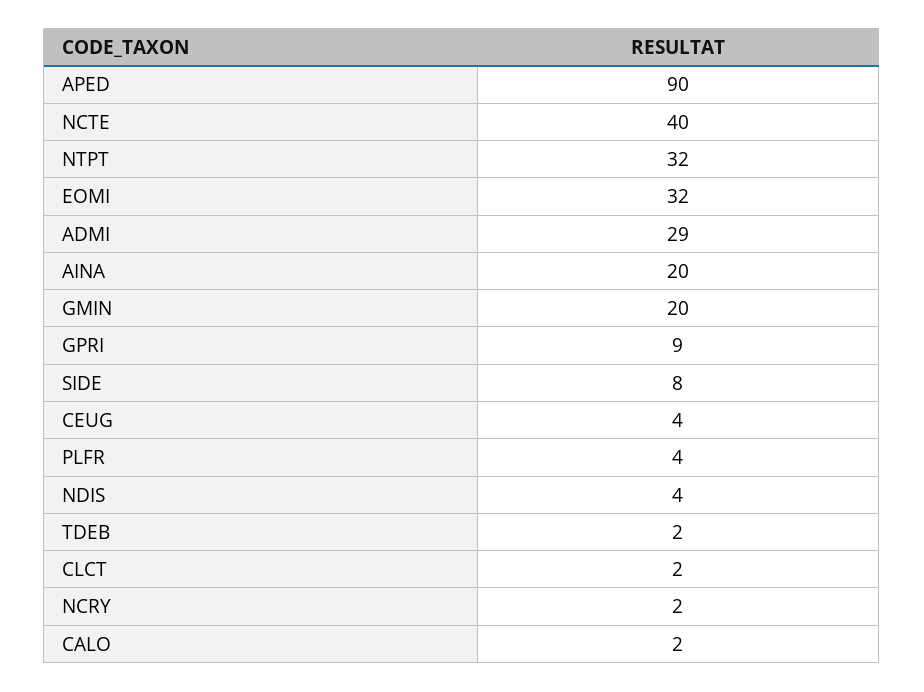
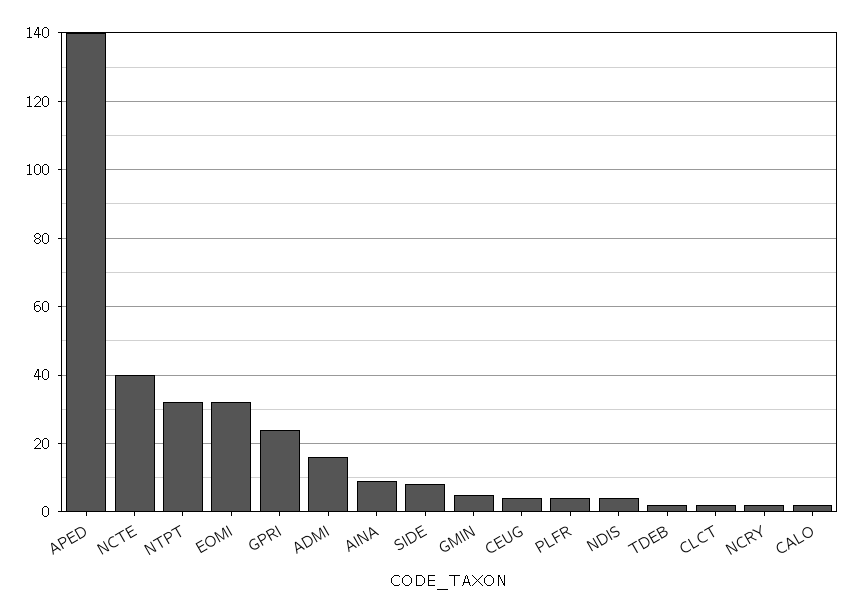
  {
-   "APED": 90,
+   "APED": 140,
    "NCTE": 40,
    "NTPT": 32,
    "EOMI": 32,
-   "ADMI": 29,
+   "ADMI": 15,
-   "AINA": 20,
+   "AINA": 10,
-   "GMIN": 20,
+   "GMIN": 5,
-   "GPRI": 9,
+   "GPRI": 25,
    "SIDE": 8,
    "CEUG": 4,
    "PLFR": 4,
    "NDIS": 4,
    "TDEB": 2,
    "CLCT": 2,
    "NCRY": 2,
    "CALO": 2
  }

